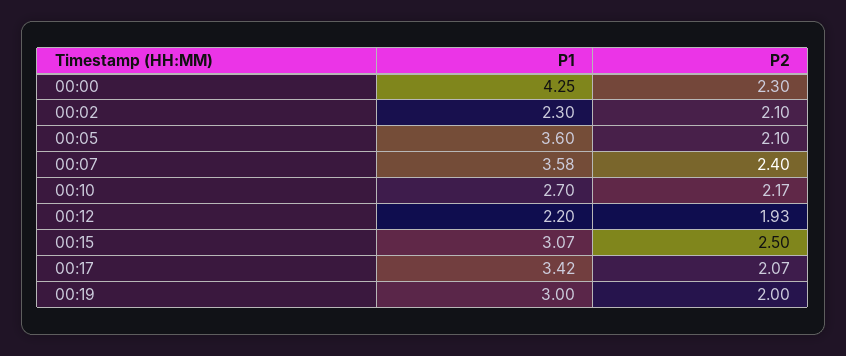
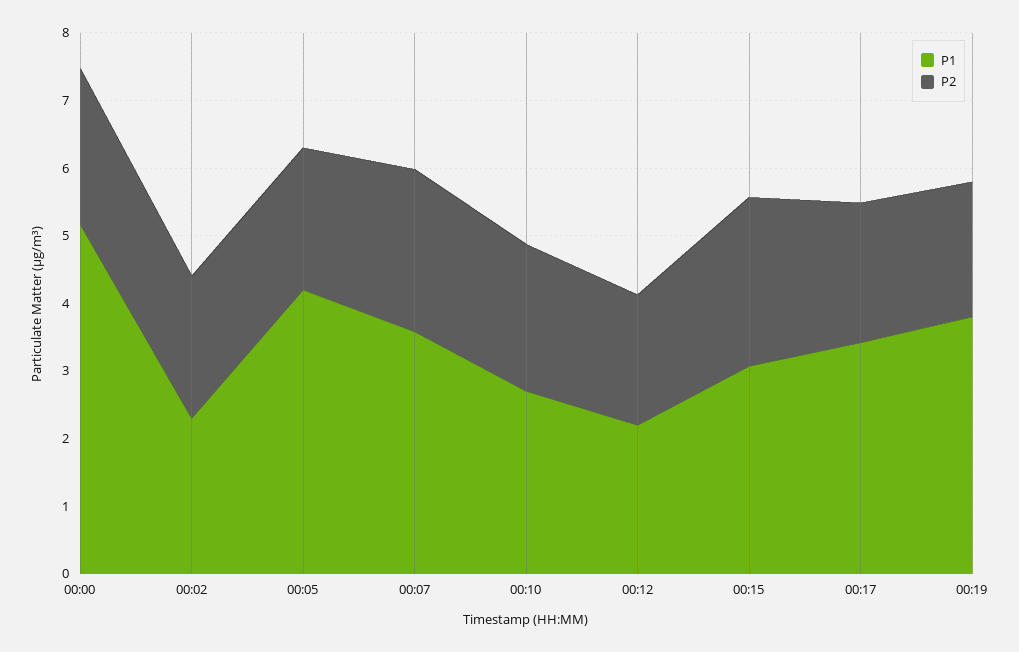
  {
    "P1": {
-     "00:00": 4.25,
+     "00:00": 5.2,
      "00:02": 2.3,
-     "00:05": 3.6,
+     "00:05": 4.2,
      "00:07": 3.58,
      "00:10": 2.7,
      "00:12": 2.2,
      "00:15": 3.07,
      "00:17": 3.42,
-     "00:19": 3
+     "00:19": 3.8
    },
    "P2": {
      "00:00": 2.3,
      "00:02": 2.1,
      "00:05": 2.1,
      "00:07": 2.4,
      "00:10": 2.17,
      "00:12": 1.93,
      "00:15": 2.5,
      "00:17": 2.07,
      "00:19": 2
    }
  }

